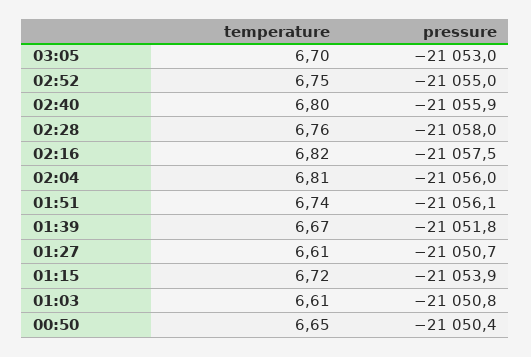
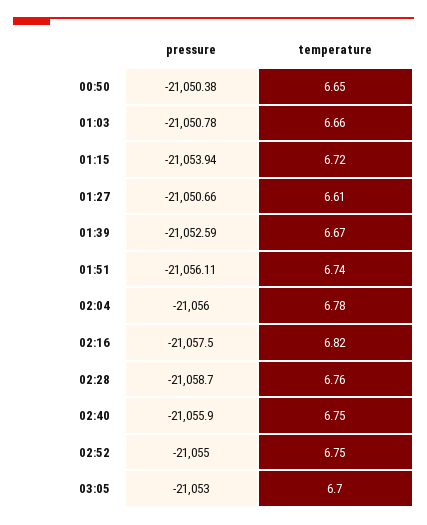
  {
    "temperature": {
      "03:05": 6.7,
      "02:52": 6.75,
-     "02:40": 6.8,
+     "02:40": 6.75,
      "02:28": 6.76,
      "02:16": 6.82,
-     "02:04": 6.81,
+     "02:04": 6.78,
      "01:51": 6.74,
      "01:39": 6.67,
      "01:27": 6.61,
      "01:15": 6.72,
-     "01:03": 6.61,
+     "01:03": 6.66,
      "00:50": 6.65
    },
    "pressure": {
      "03:05": -21053,
      "02:52": -21055,
      "02:40": -21055.9,
-     "02:28": -21058,
+     "02:28": -21058.7,
      "02:16": -21057.5,
      "02:04": -21056,
      "01:51": -21056.11,
-     "01:39": -21051.8,
+     "01:39": -21052.59,
      "01:27": -21050.66,
      "01:15": -21053.94,
      "01:03": -21050.78,
      "00:50": -21050.38
    }
  }

